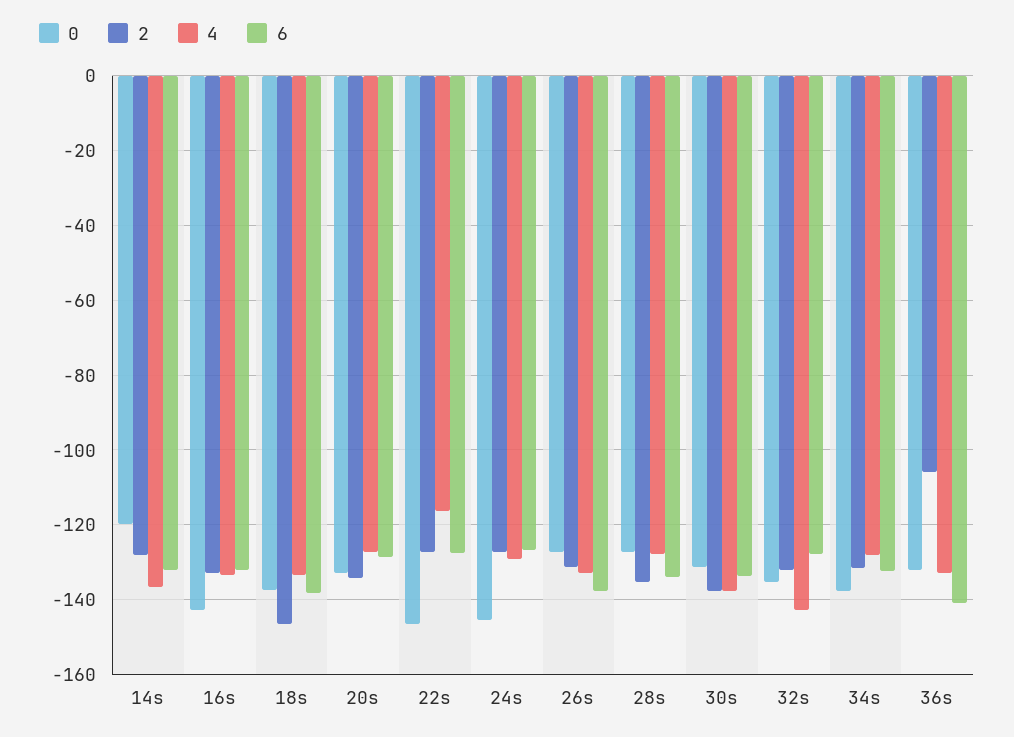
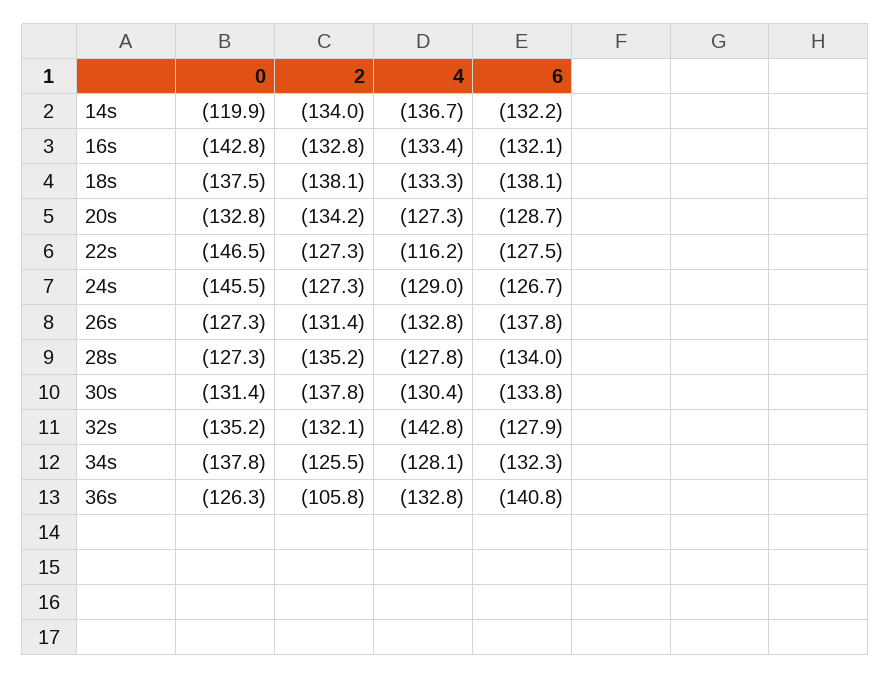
  {
    "0": {
      "14s": -119.9,
      "16s": -142.8,
      "18s": -137.5,
      "20s": -132.8,
      "22s": -146.5,
      "24s": -145.5,
      "26s": -127.3,
      "28s": -127.3,
      "30s": -131.4,
      "32s": -135.2,
      "34s": -137.8,
-     "36s": -132
+     "36s": -126.3
    },
    "2": {
-     "14s": -128,
+     "14s": -134,
      "16s": -132.8,
-     "18s": -146,
+     "18s": -138.1,
      "20s": -134.2,
      "22s": -127.3,
      "24s": -127.3,
      "26s": -131.4,
      "28s": -135.2,
      "30s": -137.8,
      "32s": -132.1,
-     "34s": -132,
+     "34s": -125.5,
      "36s": -105.8
    },
    "4": {
      "14s": -136.7,
      "16s": -133.4,
      "18s": -133.3,
      "20s": -127.3,
      "22s": -116.2,
      "24s": -129,
      "26s": -132.8,
      "28s": -127.8,
-     "30s": -138,
+     "30s": -130.4,
      "32s": -142.8,
      "34s": -128.1,
      "36s": -132.8
    },
    "6": {
      "14s": -132.2,
      "16s": -132.1,
      "18s": -138.1,
      "20s": -128.7,
      "22s": -127.5,
      "24s": -126.7,
      "26s": -137.8,
      "28s": -134,
      "30s": -133.8,
      "32s": -127.9,
      "34s": -132.3,
      "36s": -140.8
    }
  }

